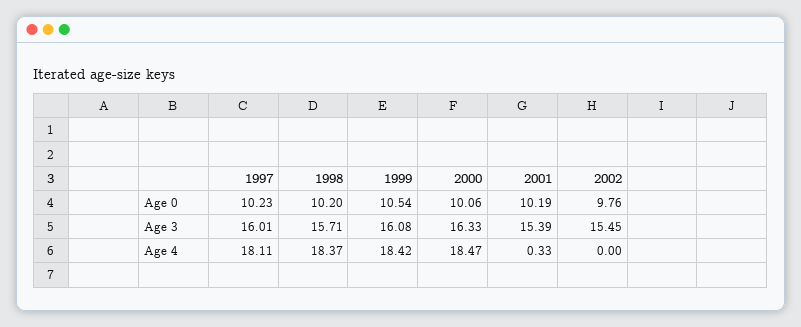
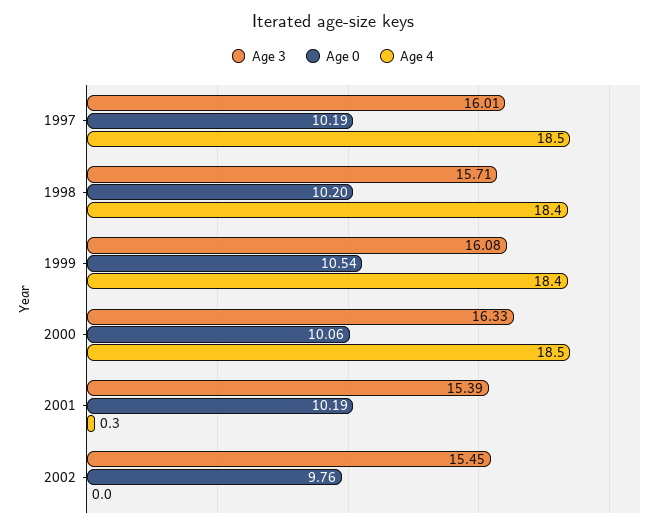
  {
    "Age 0": {
-     "1997": 10.23,
+     "1997": 10.19,
      "1998": 10.2,
      "1999": 10.54,
      "2000": 10.06,
      "2001": 10.19,
      "2002": 9.76
    },
    "Age 3": {
      "1997": 16.01,
      "1998": 15.71,
      "1999": 16.08,
      "2000": 16.33,
      "2001": 15.39,
      "2002": 15.45
    },
    "Age 4": {
-     "1997": 18.11,
+     "1997": 18.5,
      "1998": 18.37,
      "1999": 18.42,
      "2000": 18.47,
      "2001": 0.33,
      "2002": 0
    }
  }

